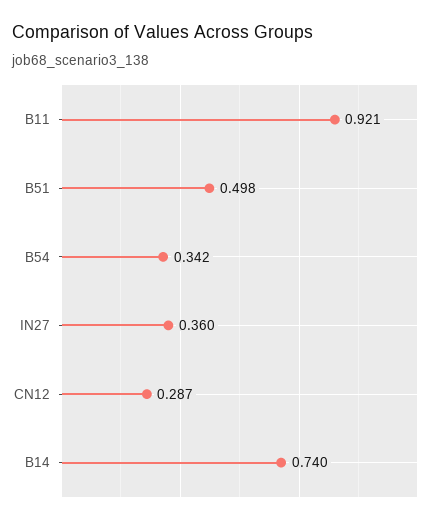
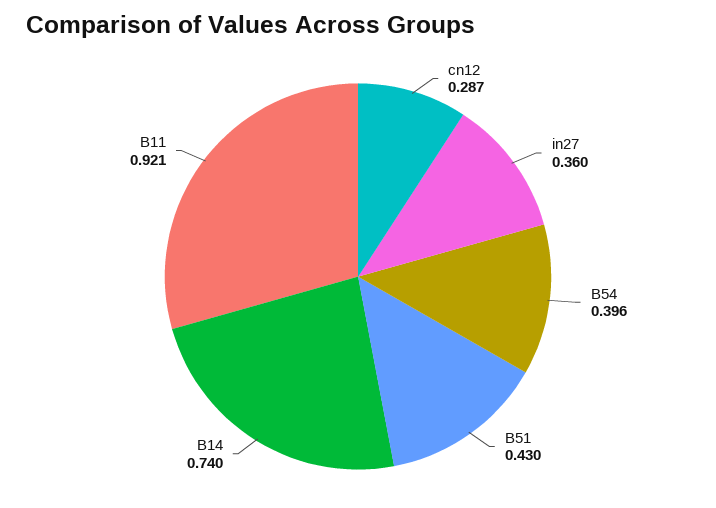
  {
    "B11": 0.921,
-   "B51": 0.498,
+   "B51": 0.43,
-   "B54": 0.342,
+   "B54": 0.396,
    "IN27": 0.36,
    "CN12": 0.287,
    "B14": 0.74
  }

